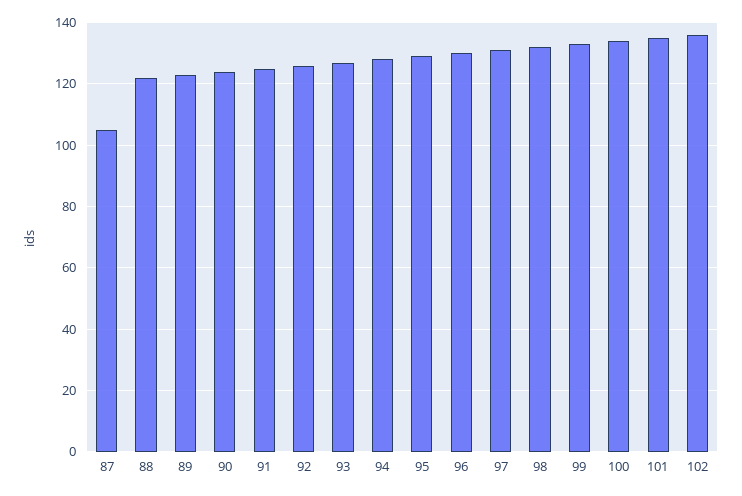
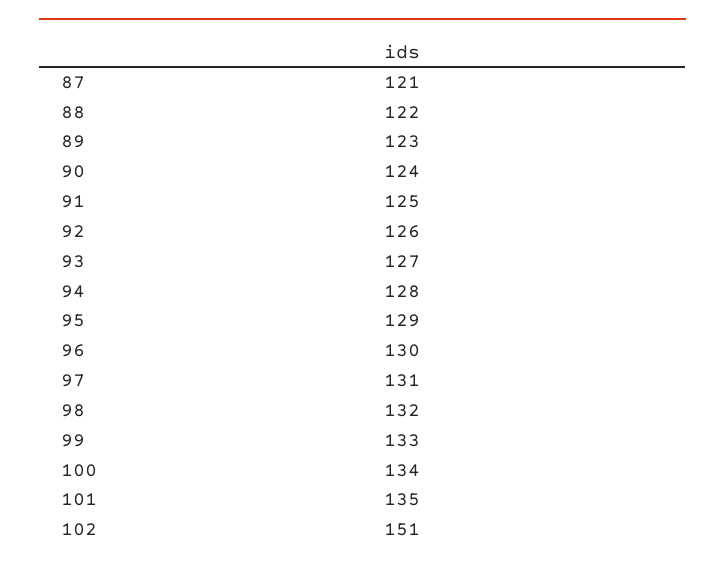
  {
-   "87": 105,
+   "87": 121,
    "88": 122,
    "89": 123,
    "90": 124,
    "91": 125,
    "92": 126,
    "93": 127,
    "94": 128,
    "95": 129,
    "96": 130,
    "97": 131,
    "98": 132,
    "99": 133,
    "100": 134,
    "101": 135,
-   "102": 135
+   "102": 151
  }

